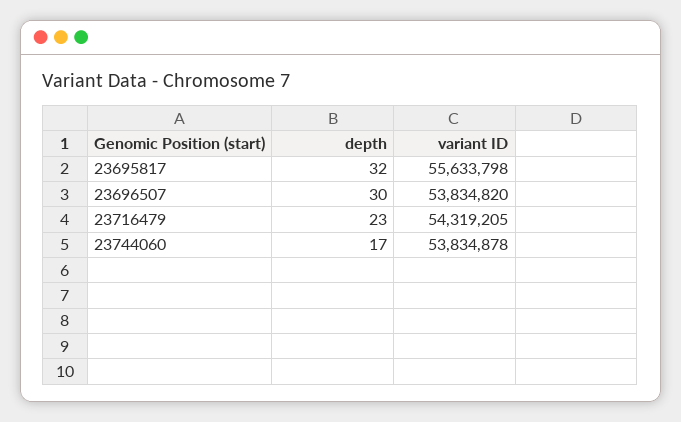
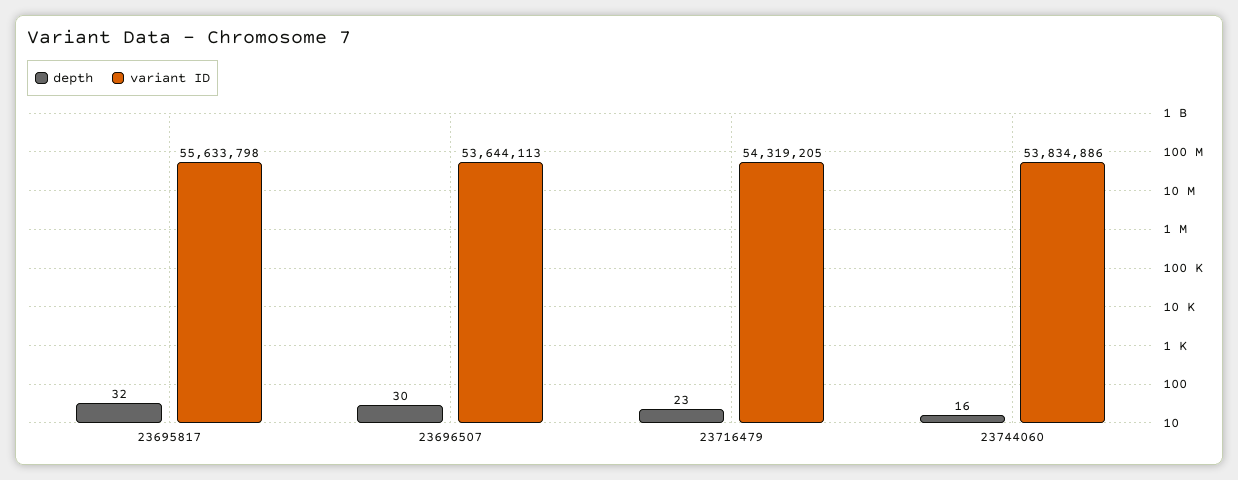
  {
    "depth": {
      "23695817": 32,
      "23696507": 30,
      "23716479": 23,
-     "23744060": 17
+     "23744060": 16
    },
    "variant ID": {
      "23695817": 55633798,
-     "23696507": 53834820,
+     "23696507": 53644113,
      "23716479": 54319205,
-     "23744060": 53834878
+     "23744060": 53834886
    }
  }

